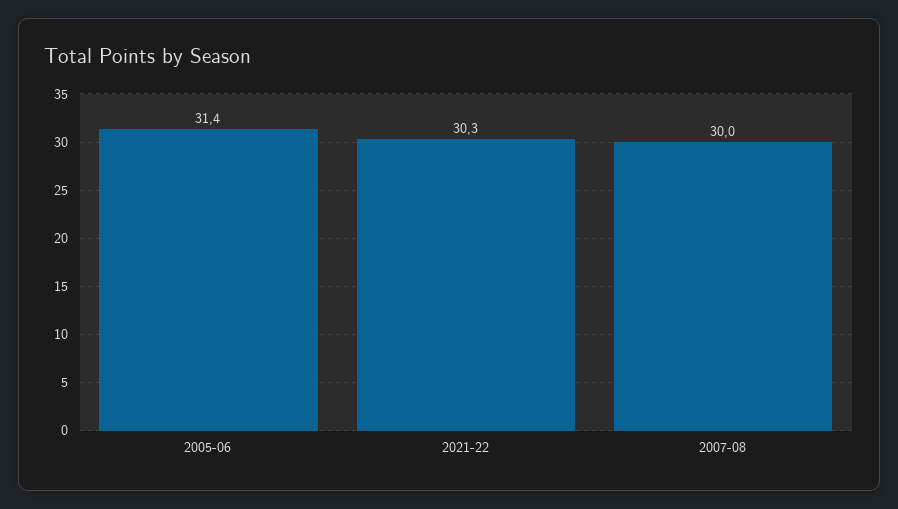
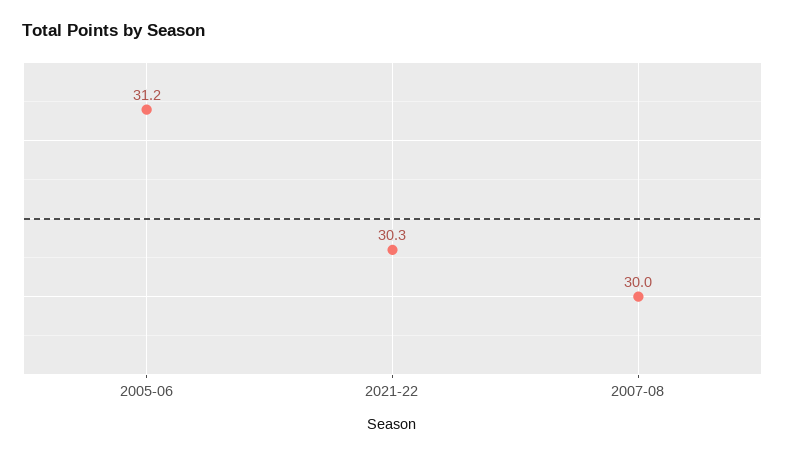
  {
-   "2005-06": 31.4,
+   "2005-06": 31.2,
    "2021-22": 30.3,
    "2007-08": 30
  }

